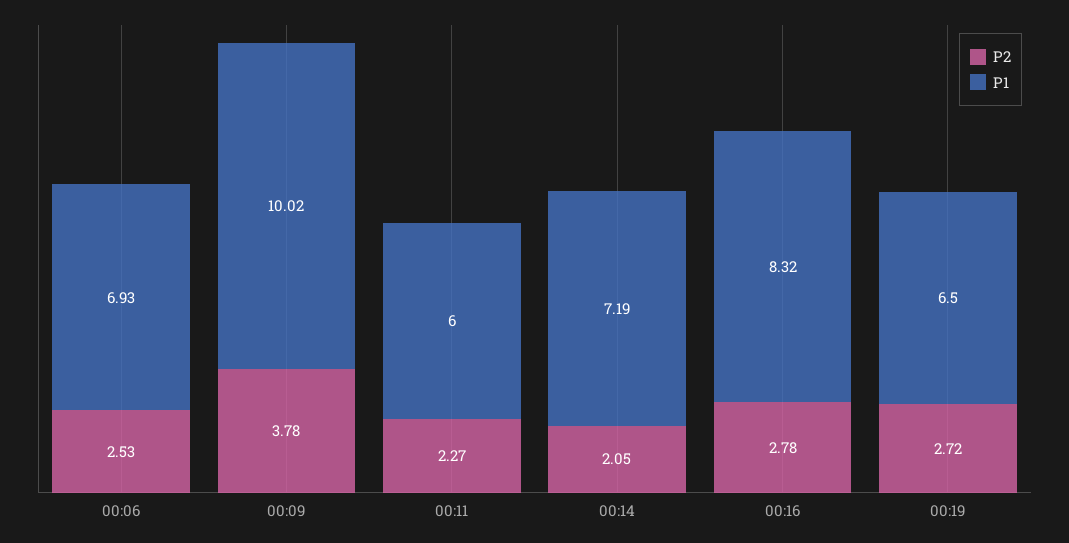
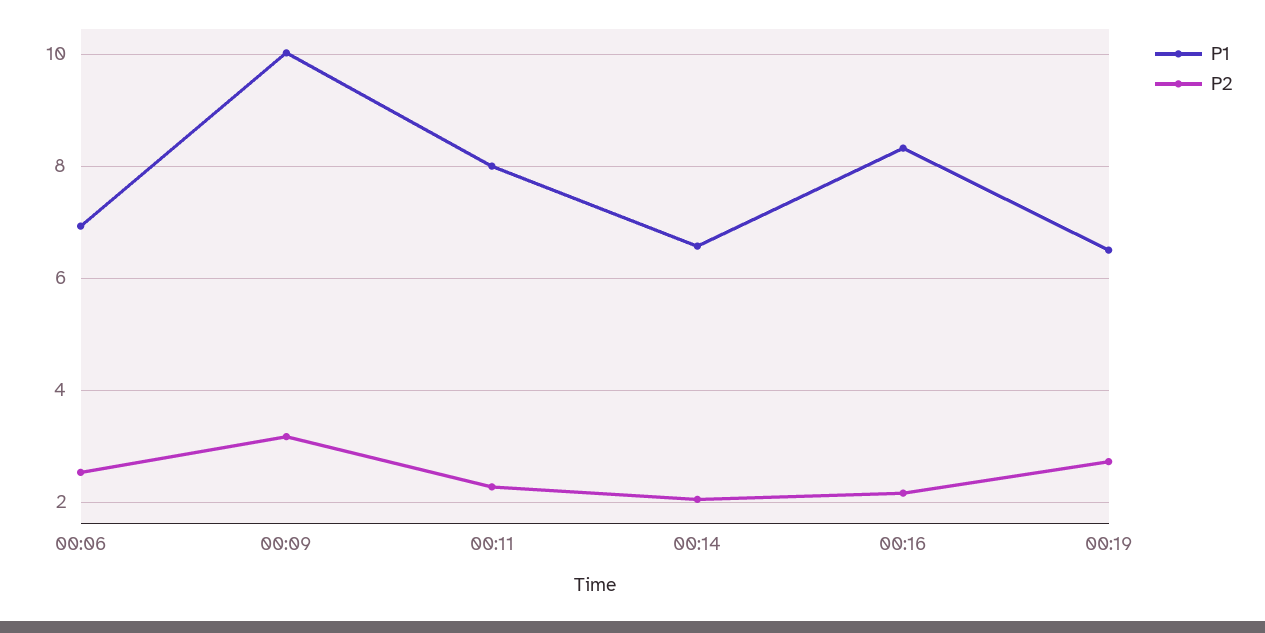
  {
    "P2": {
      "00:06": 2.53,
-     "00:09": 3.78,
+     "00:09": 3.2,
      "00:11": 2.27,
      "00:14": 2.05,
-     "00:16": 2.78,
+     "00:16": 2.2,
      "00:19": 2.72
    },
    "P1": {
      "00:06": 6.93,
      "00:09": 10.02,
-     "00:11": 6,
+     "00:11": 8,
-     "00:14": 7.19,
+     "00:14": 6.6,
      "00:16": 8.32,
      "00:19": 6.5
    }
  }

